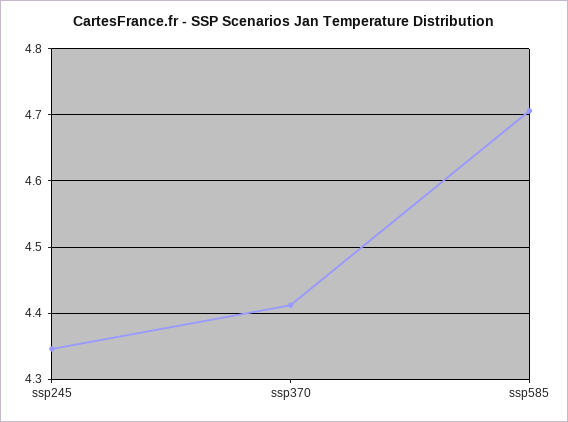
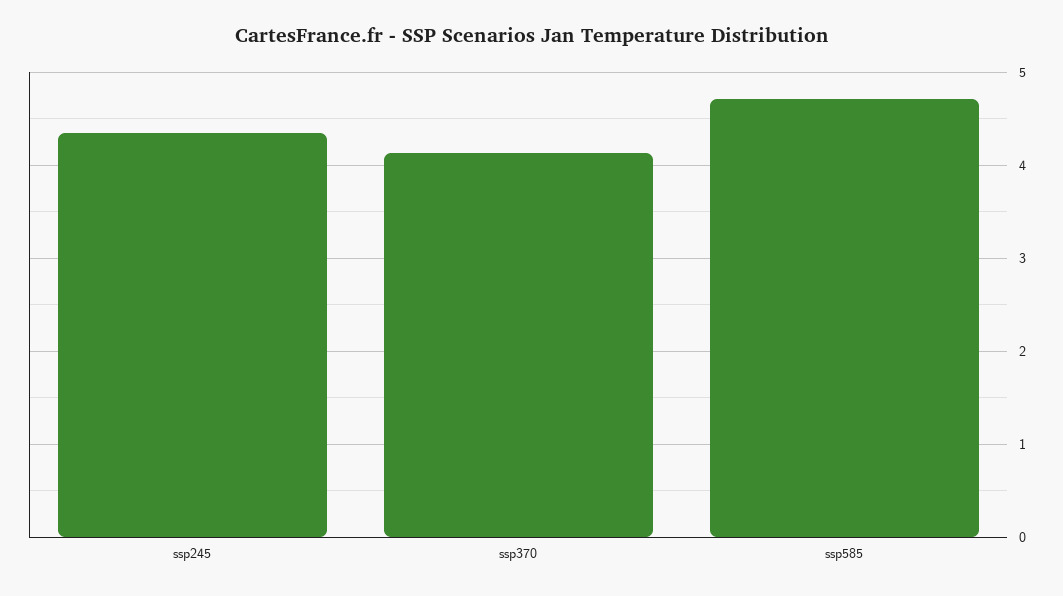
  {
    "ssp245": 4.35,
-   "ssp370": 4.41,
+   "ssp370": 4.1,
    "ssp585": 4.71
  }

